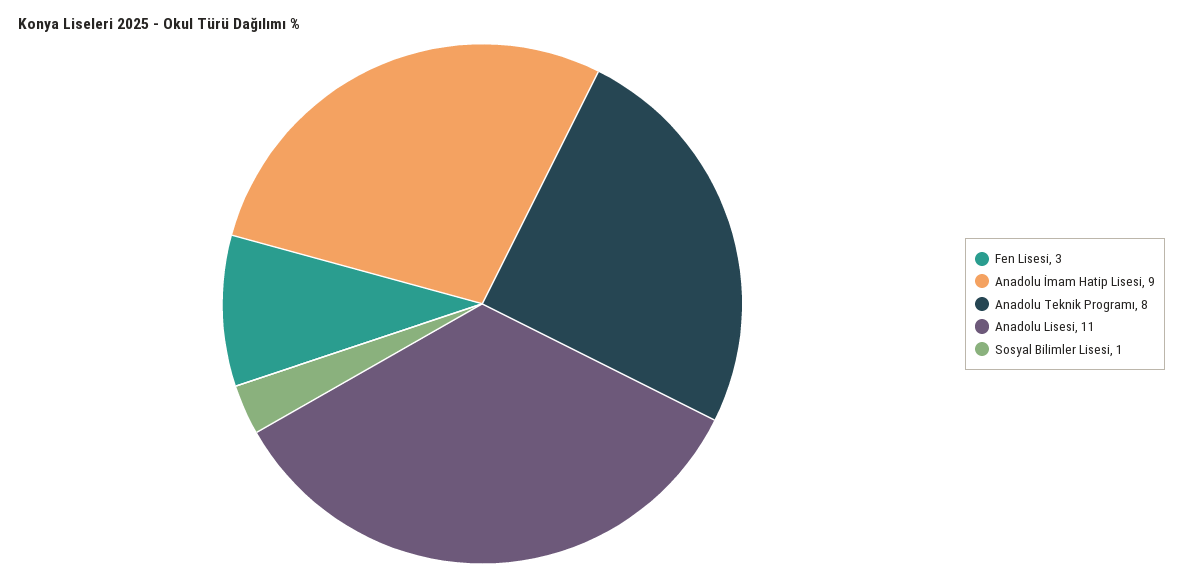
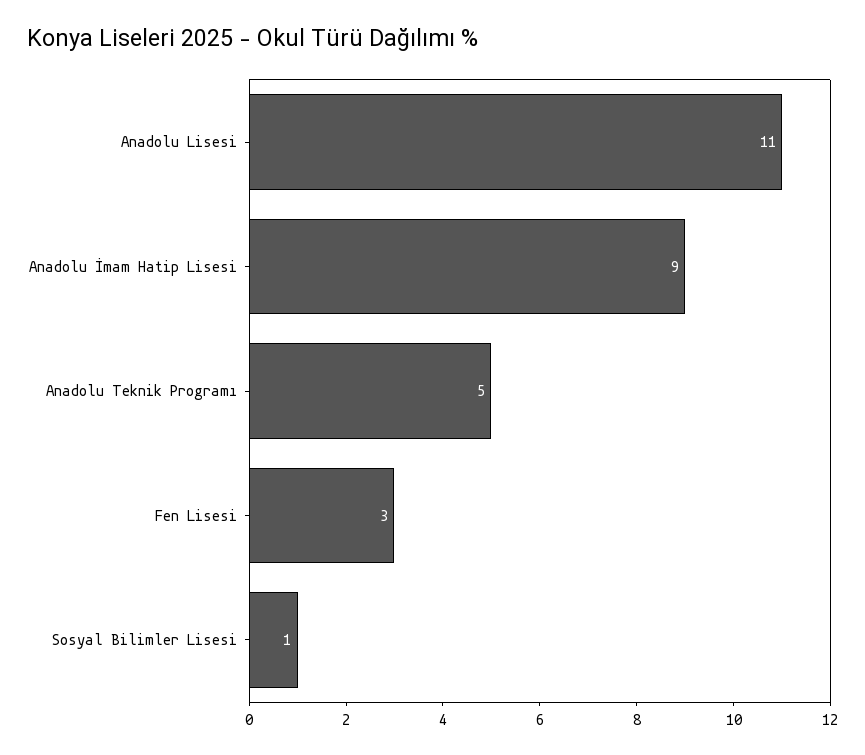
  {
    "Fen Lisesi": 3,
    "Anadolu İmam Hatip Lisesi": 9,
-   "Anadolu Teknik Programı": 8,
+   "Anadolu Teknik Programı": 5,
    "Anadolu Lisesi": 11,
    "Sosyal Bilimler Lisesi": 1
  }

